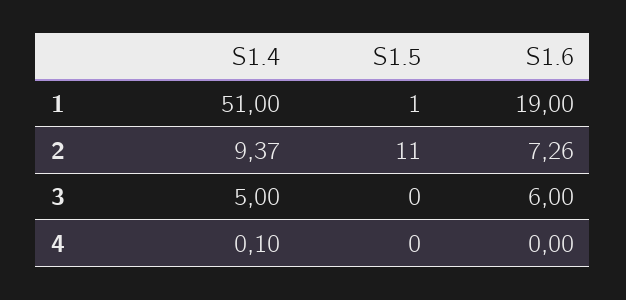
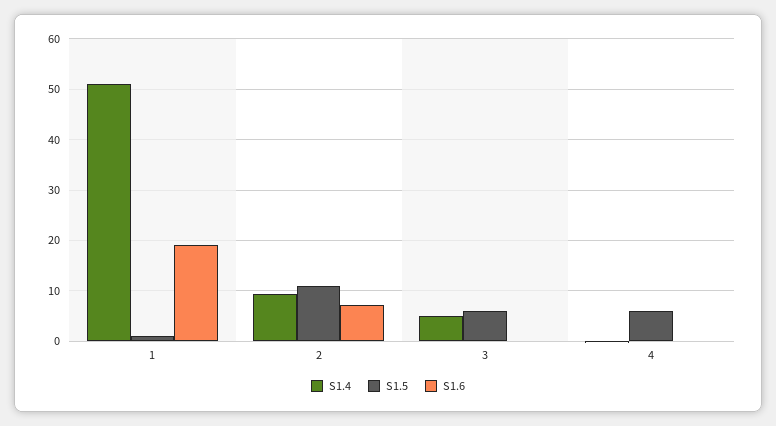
  {
    "S1.4": {
      "1": 51,
      "2": 9.37,
      "3": 5,
      "4": 0.1
    },
    "S1.5": {
      "1": 1,
      "2": 11,
-     "3": 0,
+     "3": 6,
-     "4": 0
+     "4": 6
    },
    "S1.6": {
      "1": 19,
      "2": 7.26,
-     "3": 6,
+     "3": 0,
      "4": 0
    }
  }

